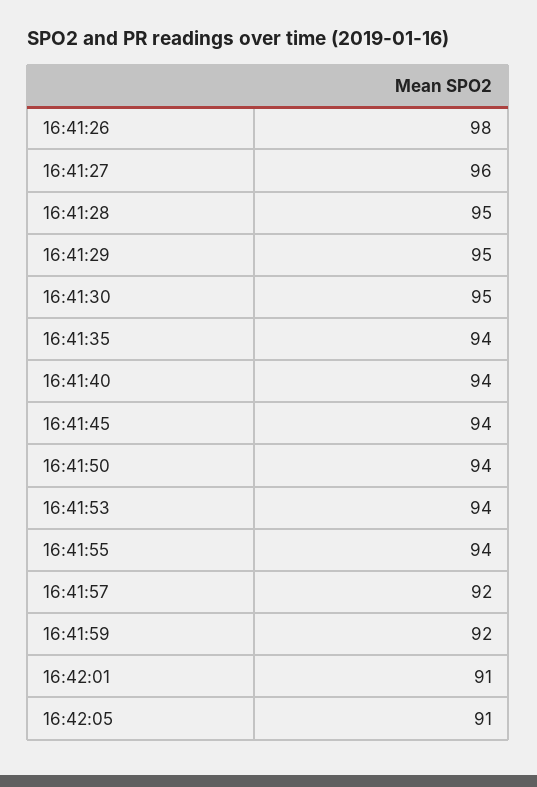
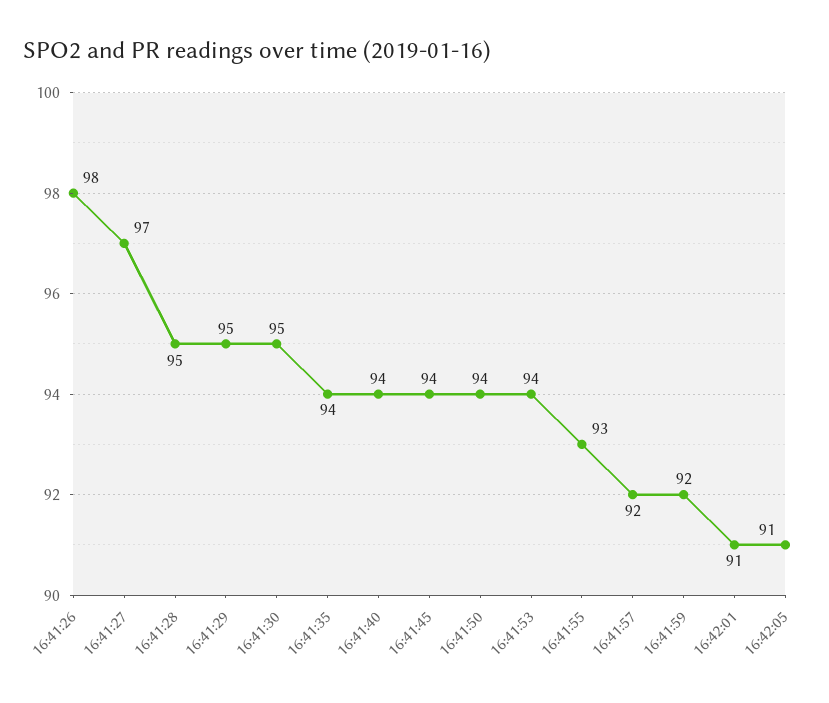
  {
    "16:41:26": 98,
-   "16:41:27": 96,
+   "16:41:27": 97,
    "16:41:28": 95,
    "16:41:29": 95,
    "16:41:30": 95,
    "16:41:35": 94,
    "16:41:40": 94,
    "16:41:45": 94,
    "16:41:50": 94,
    "16:41:53": 94,
-   "16:41:55": 94,
+   "16:41:55": 93,
    "16:41:57": 92,
    "16:41:59": 92,
    "16:42:01": 91,
    "16:42:05": 91
  }

